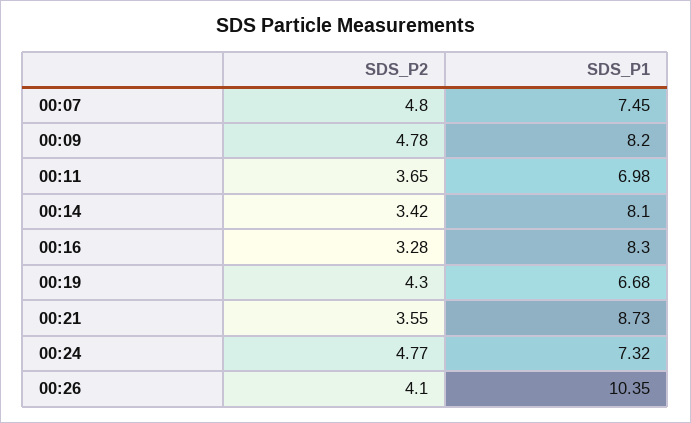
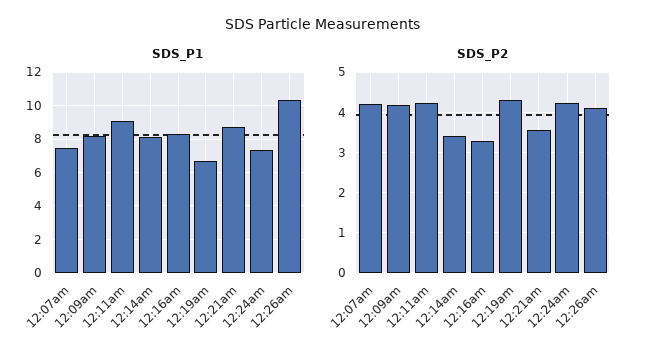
  {
    "SDS_P2": {
-     "00:07": 4.8,
+     "00:07": 4.2,
-     "00:09": 4.78,
+     "00:09": 4.2,
-     "00:11": 3.65,
+     "00:11": 4.2,
      "00:14": 3.42,
      "00:16": 3.28,
      "00:19": 4.3,
      "00:21": 3.55,
-     "00:24": 4.77,
+     "00:24": 4.2,
      "00:26": 4.1
    },
    "SDS_P1": {
      "00:07": 7.45,
      "00:09": 8.2,
-     "00:11": 6.98,
+     "00:11": 9,
      "00:14": 8.1,
      "00:16": 8.3,
      "00:19": 6.68,
      "00:21": 8.73,
      "00:24": 7.32,
      "00:26": 10.35
    }
  }

